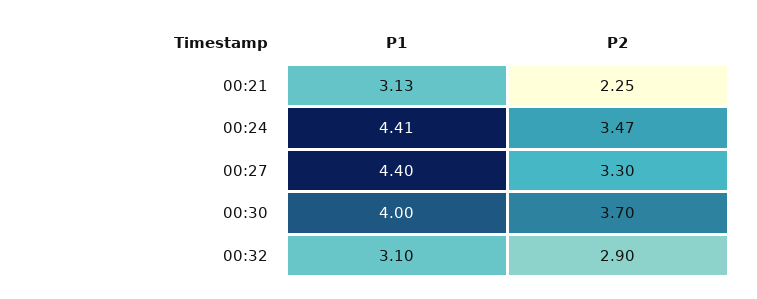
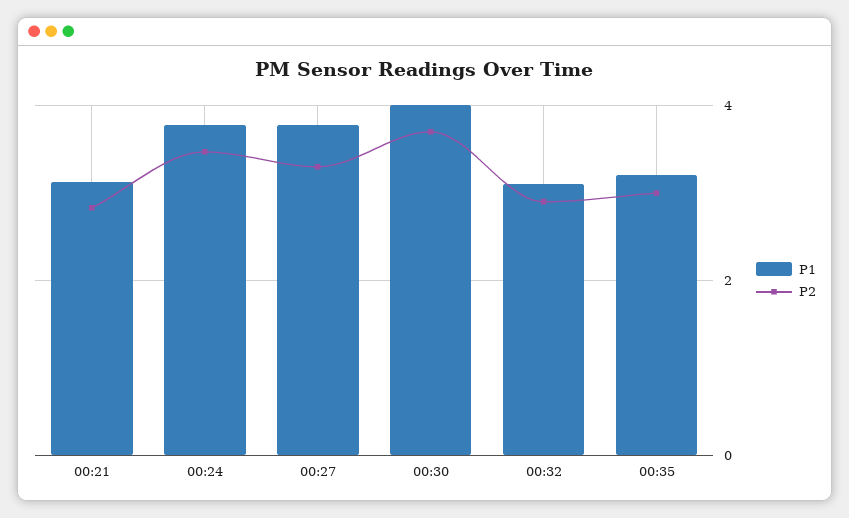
  {
    "P1": {
      "00:21": 3.13,
-     "00:24": 4.41,
+     "00:24": 3.8,
-     "00:27": 4.4,
+     "00:27": 3.8,
      "00:30": 4,
-     "00:32": 3.1
+     "00:32": 3.1,
+     "00:35": 3.2
    },
    "P2": {
-     "00:21": 2.25,
+     "00:21": 2.8,
      "00:24": 3.47,
      "00:27": 3.3,
      "00:30": 3.7,
-     "00:32": 2.9
+     "00:32": 2.9,
+     "00:35": 3
    }
  }

